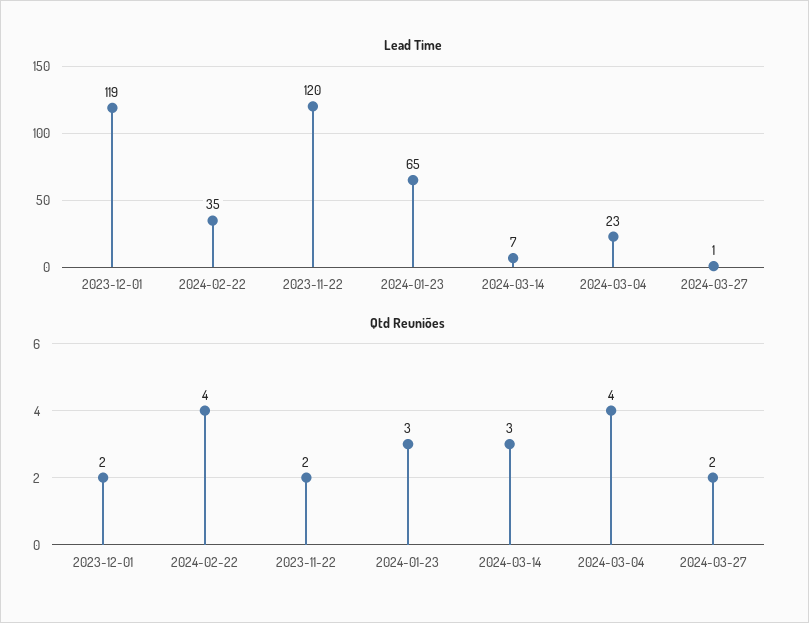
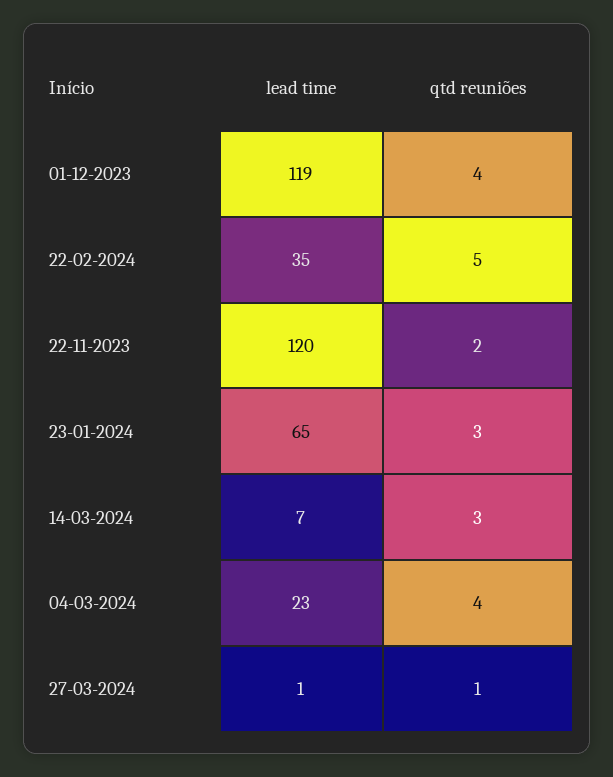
  {
    "Lead Time": {
      "2023-12-01": 119,
      "2024-02-22": 35,
      "2023-11-22": 120,
      "2024-01-23": 65,
      "2024-03-14": 7,
      "2024-03-04": 23,
      "2024-03-27": 1
    },
    "Qtd Reuniões": {
-     "2023-12-01": 2,
+     "2023-12-01": 4,
-     "2024-02-22": 4,
+     "2024-02-22": 5,
      "2023-11-22": 2,
      "2024-01-23": 3,
      "2024-03-14": 3,
      "2024-03-04": 4,
-     "2024-03-27": 2
+     "2024-03-27": 1
    }
  }

